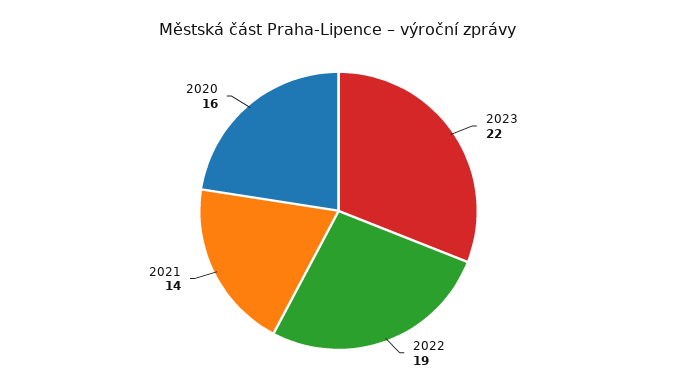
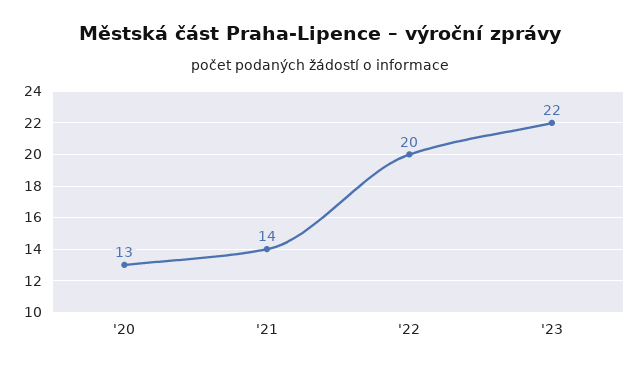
  {
    "2023": 22,
-   "2022": 19,
+   "2022": 20,
    "2021": 14,
-   "2020": 16
+   "2020": 13
  }

